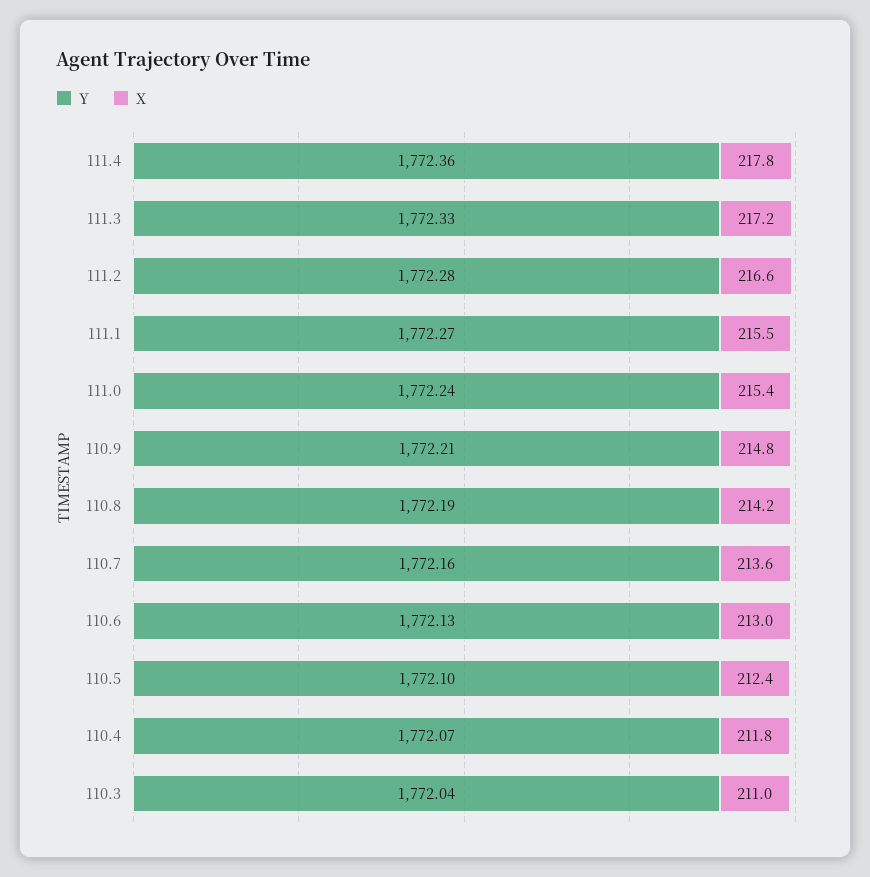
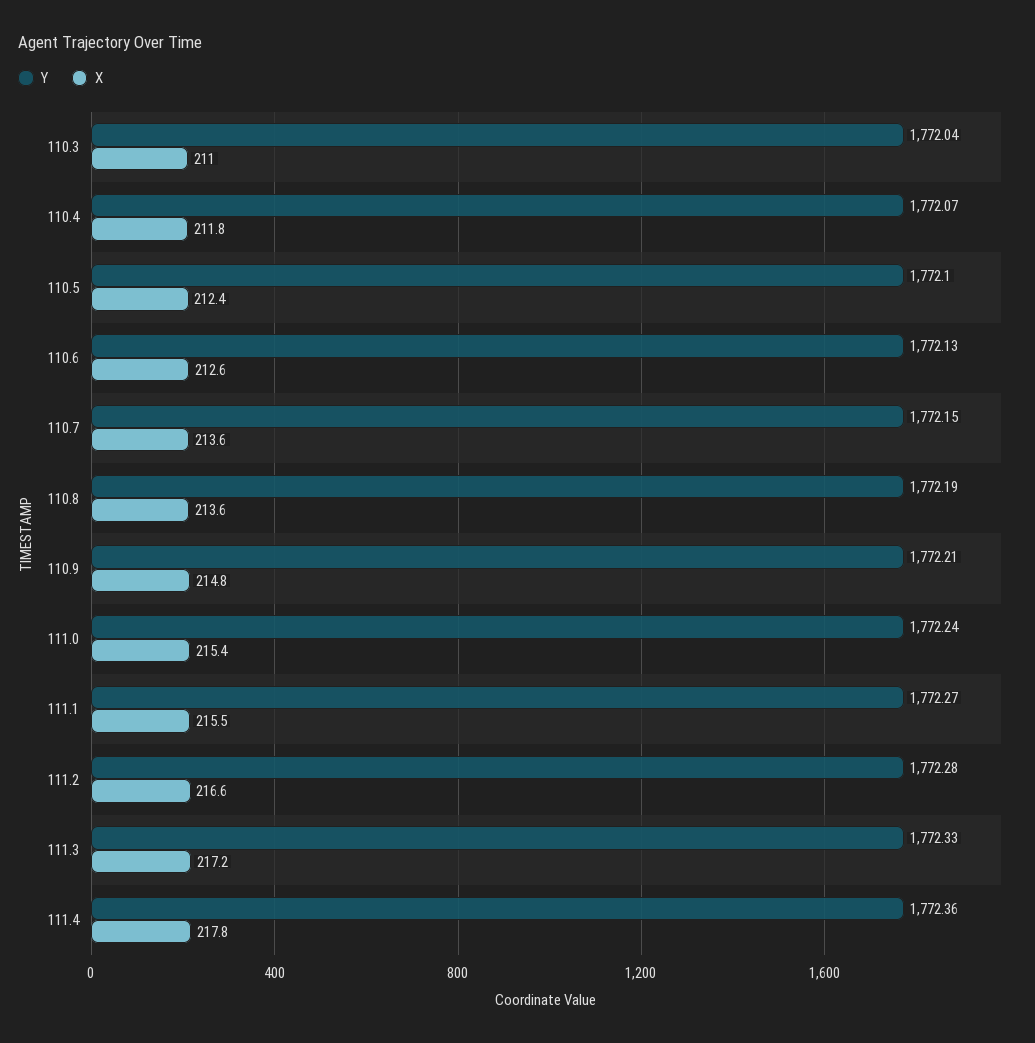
  {
    "Y": {
      "111.4": 1772.36,
      "111.3": 1772.33,
      "111.2": 1772.28,
      "111.1": 1772.27,
      "111.0": 1772.24,
      "110.9": 1772.21,
      "110.8": 1772.19,
-     "110.7": 1772.16,
+     "110.7": 1772.15,
      "110.6": 1772.13,
      "110.5": 1772.1,
      "110.4": 1772.07,
      "110.3": 1772.04
    },
    "X": {
      "111.4": 217.8,
      "111.3": 217.2,
      "111.2": 216.6,
      "111.1": 215.5,
      "111.0": 215.4,
      "110.9": 214.8,
-     "110.8": 214.2,
+     "110.8": 213.6,
      "110.7": 213.6,
-     "110.6": 213,
+     "110.6": 212.6,
      "110.5": 212.4,
      "110.4": 211.8,
      "110.3": 211
    }
  }

